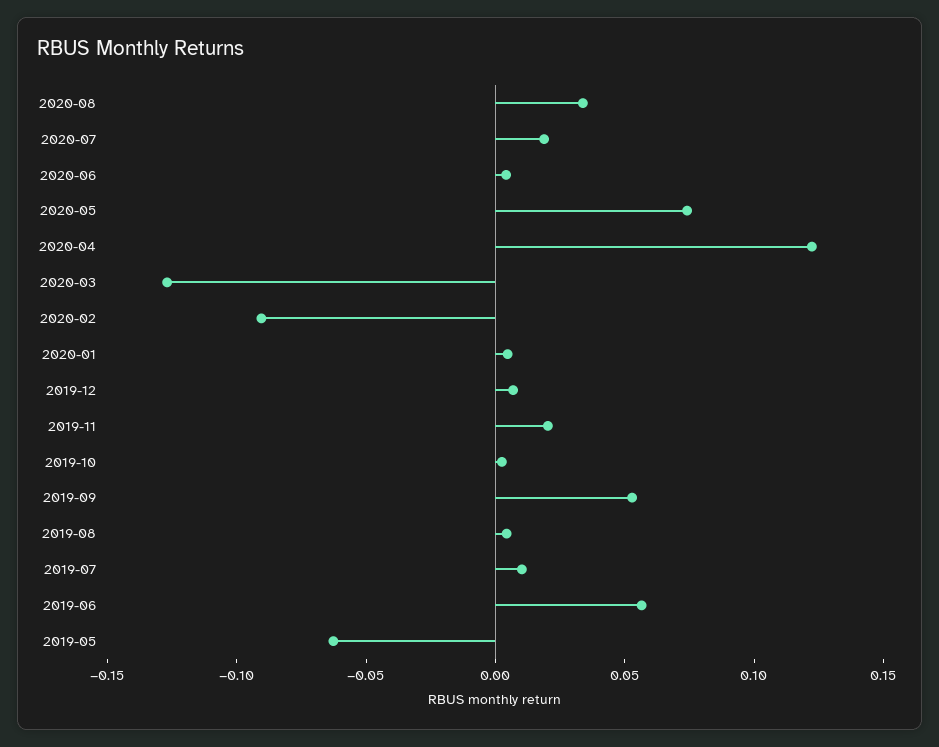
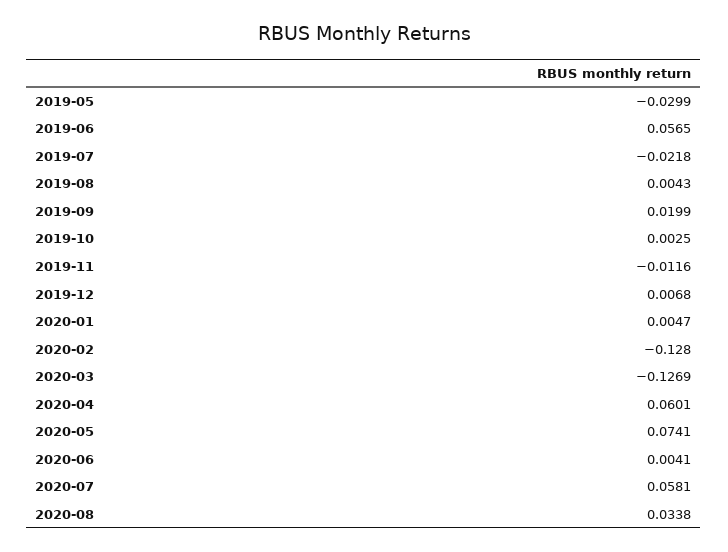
  {
    "2020-08": 0.0338,
-   "2020-07": 0.02,
+   "2020-07": 0.0581,
    "2020-06": 0.0041,
    "2020-05": 0.0741,
-   "2020-04": 0.12,
+   "2020-04": 0.0601,
    "2020-03": -0.1269,
-   "2020-02": -0.09,
+   "2020-02": -0.128,
    "2020-01": 0.0047,
    "2019-12": 0.0068,
-   "2019-11": 0.02,
+   "2019-11": -0.0116,
    "2019-10": 0.0025,
-   "2019-09": 0.05,
+   "2019-09": 0.0199,
    "2019-08": 0.0043,
-   "2019-07": 0.01,
+   "2019-07": -0.0218,
    "2019-06": 0.0565,
-   "2019-05": -0.06
+   "2019-05": -0.0299
  }

